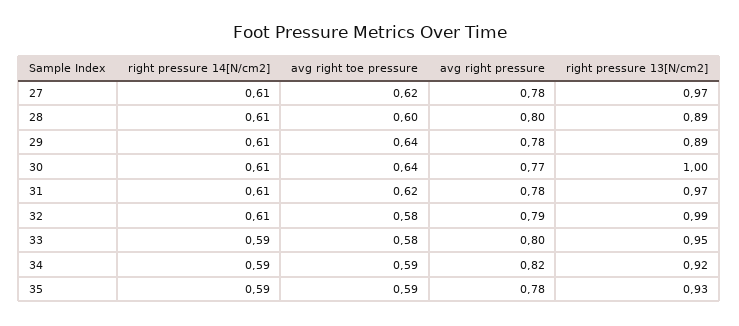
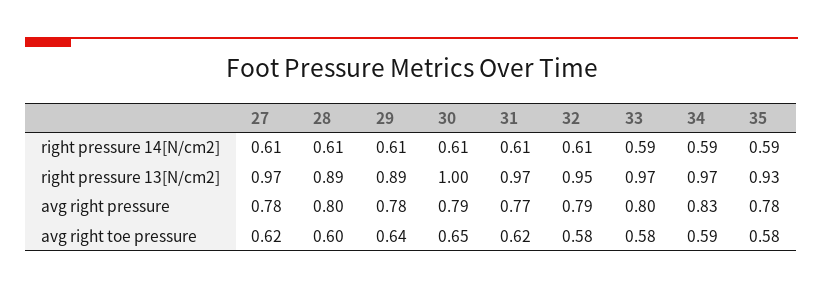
  {
    "right pressure 14[N/cm2]": {
      "27": 0.61,
      "28": 0.61,
      "29": 0.61,
      "30": 0.61,
      "31": 0.61,
      "32": 0.61,
      "33": 0.59,
      "34": 0.59,
      "35": 0.59
    },
    "avg right toe pressure": {
      "27": 0.62,
      "28": 0.6,
      "29": 0.64,
-     "30": 0.64,
+     "30": 0.65,
      "31": 0.62,
      "32": 0.58,
      "33": 0.58,
      "34": 0.59,
-     "35": 0.59
+     "35": 0.58
    },
    "avg right pressure": {
      "27": 0.78,
      "28": 0.8,
      "29": 0.78,
-     "30": 0.77,
+     "30": 0.79,
-     "31": 0.78,
+     "31": 0.77,
      "32": 0.79,
      "33": 0.8,
-     "34": 0.82,
+     "34": 0.83,
      "35": 0.78
    },
    "right pressure 13[N/cm2]": {
      "27": 0.97,
      "28": 0.89,
      "29": 0.89,
      "30": 1,
      "31": 0.97,
-     "32": 0.99,
+     "32": 0.95,
-     "33": 0.95,
+     "33": 0.97,
-     "34": 0.92,
+     "34": 0.97,
      "35": 0.93
    }
  }

